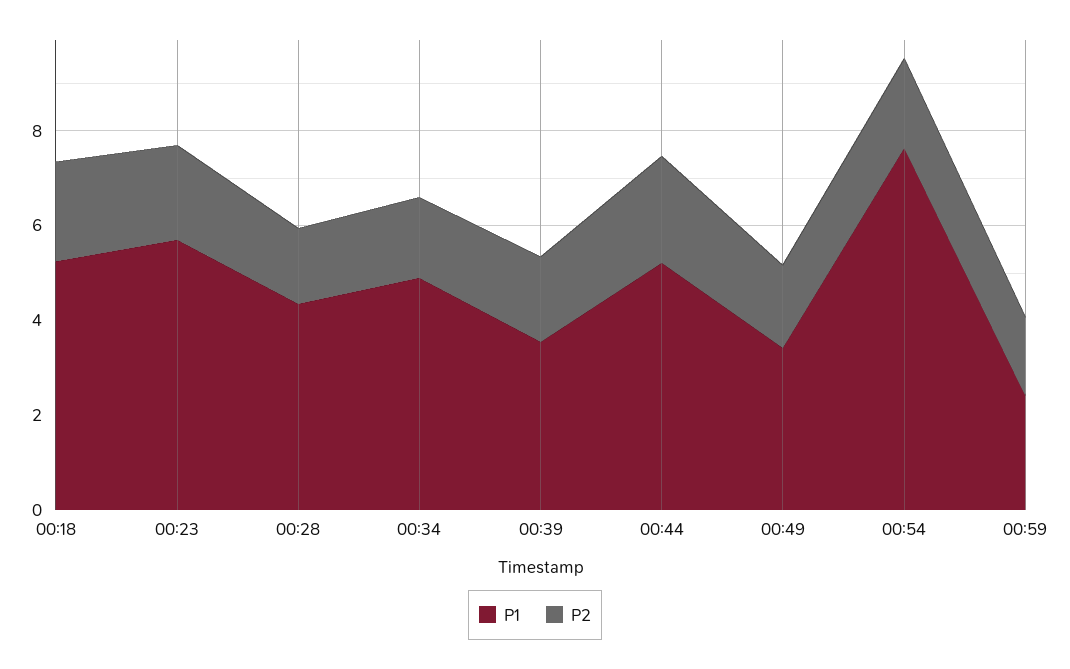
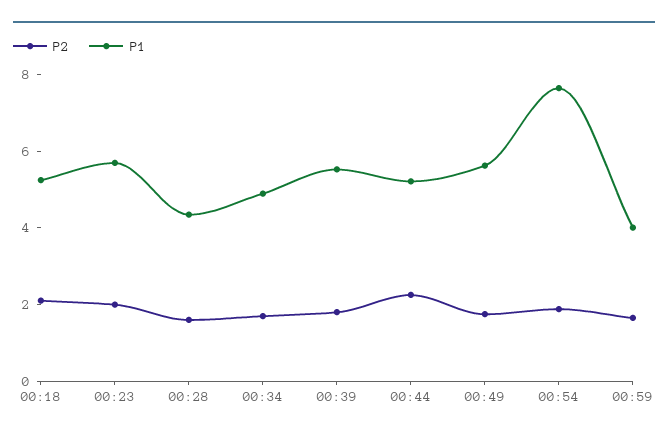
  {
    "P1": {
      "00:18": 5.5,
      "00:23": 5.5,
      "00:28": 4.5,
      "00:34": 5,
-     "00:39": 3.5,
+     "00:39": 5.5,
      "00:44": 5,
-     "00:49": 3.5,
+     "00:49": 5.5,
      "00:54": 7.5,
-     "00:59": 2.5
+     "00:59": 4
    },
    "P2": {
      "00:18": 2,
      "00:23": 2,
      "00:28": 1.5,
      "00:34": 1.5,
      "00:39": 2,
      "00:44": 2.5,
      "00:49": 2,
      "00:54": 2,
      "00:59": 1.5
    }
  }

